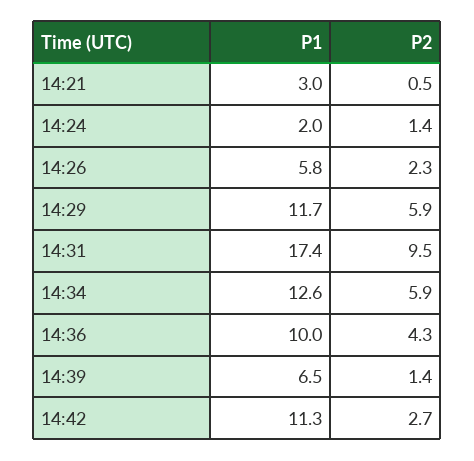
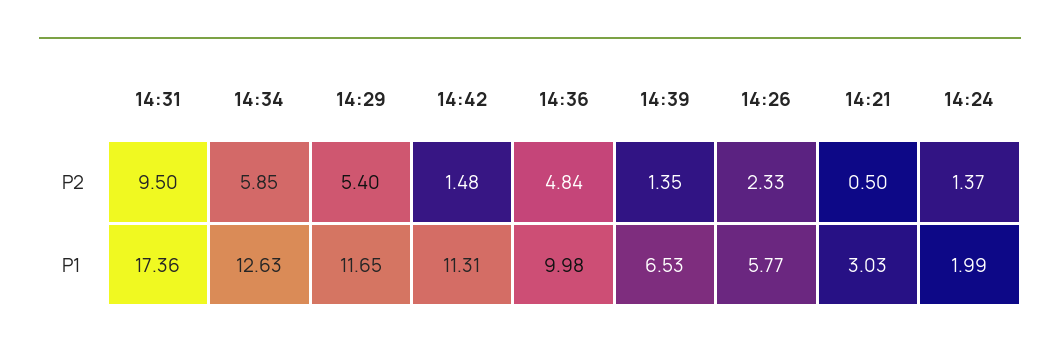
  {
    "P1": {
      "14:21": 3.03,
      "14:24": 1.99,
      "14:26": 5.77,
      "14:29": 11.65,
      "14:31": 17.36,
      "14:34": 12.63,
      "14:36": 9.98,
      "14:39": 6.53,
      "14:42": 11.31
    },
    "P2": {
      "14:21": 0.5,
      "14:24": 1.37,
      "14:26": 2.33,
-     "14:29": 5.9,
+     "14:29": 5.4,
      "14:31": 9.5,
      "14:34": 5.85,
-     "14:36": 4.3,
+     "14:36": 4.84,
      "14:39": 1.35,
-     "14:42": 2.7
+     "14:42": 1.48
    }
  }

